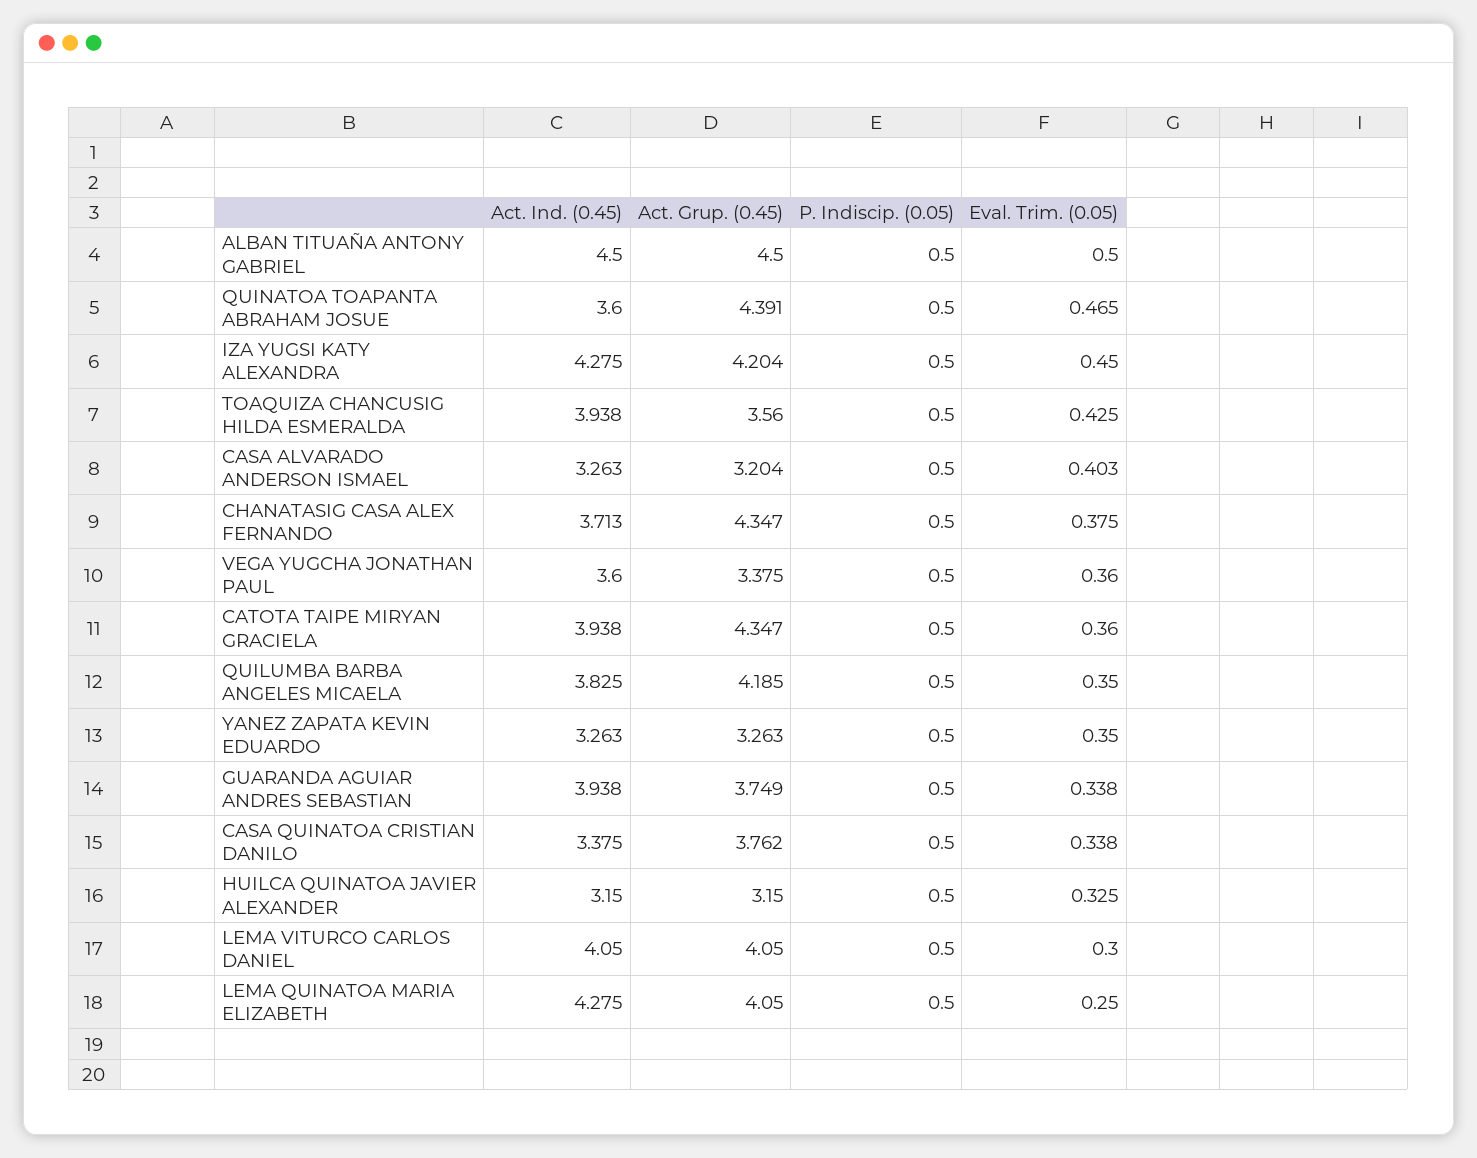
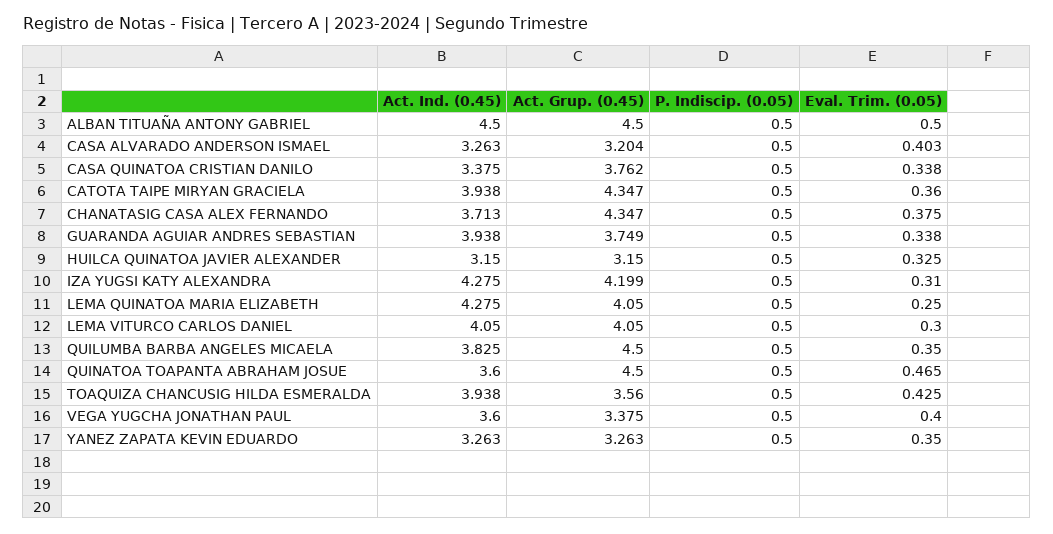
  {
    "Act. Ind. (0.45)": {
      "ALBAN TITUAÑA ANTONY GABRIEL": 4.5,
      "QUINATOA TOAPANTA ABRAHAM JOSUE": 3.6,
      "IZA YUGSI KATY ALEXANDRA": 4.275,
      "TOAQUIZA CHANCUSIG HILDA ESMERALDA": 3.938,
      "CASA ALVARADO ANDERSON ISMAEL": 3.263,
      "CHANATASIG CASA ALEX FERNANDO": 3.713,
      "VEGA YUGCHA JONATHAN PAUL": 3.6,
      "CATOTA TAIPE MIRYAN GRACIELA": 3.938,
      "QUILUMBA BARBA ANGELES MICAELA": 3.825,
      "YANEZ ZAPATA KEVIN EDUARDO": 3.263,
      "GUARANDA AGUIAR ANDRES SEBASTIAN": 3.938,
      "CASA QUINATOA CRISTIAN DANILO": 3.375,
      "HUILCA QUINATOA JAVIER ALEXANDER": 3.15,
      "LEMA VITURCO CARLOS DANIEL": 4.05,
      "LEMA QUINATOA MARIA ELIZABETH": 4.275
    },
    "Act. Grup. (0.45)": {
      "ALBAN TITUAÑA ANTONY GABRIEL": 4.5,
-     "QUINATOA TOAPANTA ABRAHAM JOSUE": 4.391,
+     "QUINATOA TOAPANTA ABRAHAM JOSUE": 4.5,
-     "IZA YUGSI KATY ALEXANDRA": 4.204,
+     "IZA YUGSI KATY ALEXANDRA": 4.199,
      "TOAQUIZA CHANCUSIG HILDA ESMERALDA": 3.56,
      "CASA ALVARADO ANDERSON ISMAEL": 3.204,
      "CHANATASIG CASA ALEX FERNANDO": 4.347,
      "VEGA YUGCHA JONATHAN PAUL": 3.375,
      "CATOTA TAIPE MIRYAN GRACIELA": 4.347,
-     "QUILUMBA BARBA ANGELES MICAELA": 4.185,
+     "QUILUMBA BARBA ANGELES MICAELA": 4.5,
      "YANEZ ZAPATA KEVIN EDUARDO": 3.263,
      "GUARANDA AGUIAR ANDRES SEBASTIAN": 3.749,
      "CASA QUINATOA CRISTIAN DANILO": 3.762,
      "HUILCA QUINATOA JAVIER ALEXANDER": 3.15,
      "LEMA VITURCO CARLOS DANIEL": 4.05,
      "LEMA QUINATOA MARIA ELIZABETH": 4.05
    },
    "P. Indiscip. (0.05)": {
      "ALBAN TITUAÑA ANTONY GABRIEL": 0.5,
      "QUINATOA TOAPANTA ABRAHAM JOSUE": 0.5,
      "IZA YUGSI KATY ALEXANDRA": 0.5,
      "TOAQUIZA CHANCUSIG HILDA ESMERALDA": 0.5,
      "CASA ALVARADO ANDERSON ISMAEL": 0.5,
      "CHANATASIG CASA ALEX FERNANDO": 0.5,
      "VEGA YUGCHA JONATHAN PAUL": 0.5,
      "CATOTA TAIPE MIRYAN GRACIELA": 0.5,
      "QUILUMBA BARBA ANGELES MICAELA": 0.5,
      "YANEZ ZAPATA KEVIN EDUARDO": 0.5,
      "GUARANDA AGUIAR ANDRES SEBASTIAN": 0.5,
      "CASA QUINATOA CRISTIAN DANILO": 0.5,
      "HUILCA QUINATOA JAVIER ALEXANDER": 0.5,
      "LEMA VITURCO CARLOS DANIEL": 0.5,
      "LEMA QUINATOA MARIA ELIZABETH": 0.5
    },
    "Eval. Trim. (0.05)": {
      "ALBAN TITUAÑA ANTONY GABRIEL": 0.5,
      "QUINATOA TOAPANTA ABRAHAM JOSUE": 0.465,
-     "IZA YUGSI KATY ALEXANDRA": 0.45,
+     "IZA YUGSI KATY ALEXANDRA": 0.31,
      "TOAQUIZA CHANCUSIG HILDA ESMERALDA": 0.425,
      "CASA ALVARADO ANDERSON ISMAEL": 0.403,
      "CHANATASIG CASA ALEX FERNANDO": 0.375,
-     "VEGA YUGCHA JONATHAN PAUL": 0.36,
+     "VEGA YUGCHA JONATHAN PAUL": 0.4,
      "CATOTA TAIPE MIRYAN GRACIELA": 0.36,
      "QUILUMBA BARBA ANGELES MICAELA": 0.35,
      "YANEZ ZAPATA KEVIN EDUARDO": 0.35,
      "GUARANDA AGUIAR ANDRES SEBASTIAN": 0.338,
      "CASA QUINATOA CRISTIAN DANILO": 0.338,
      "HUILCA QUINATOA JAVIER ALEXANDER": 0.325,
      "LEMA VITURCO CARLOS DANIEL": 0.3,
      "LEMA QUINATOA MARIA ELIZABETH": 0.25
    }
  }

